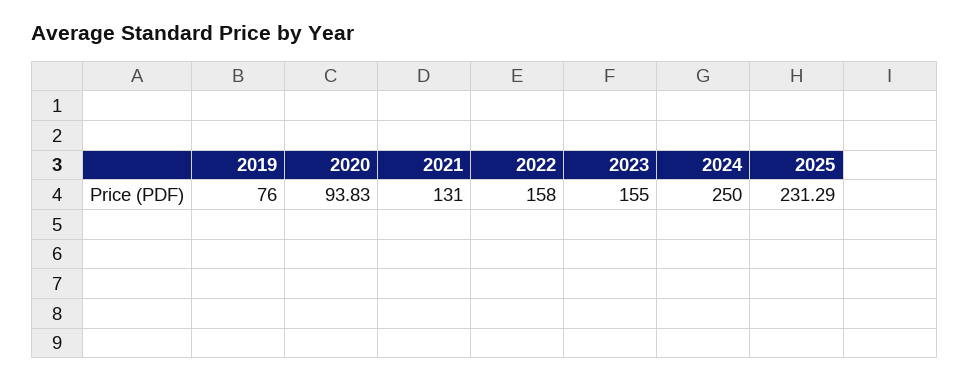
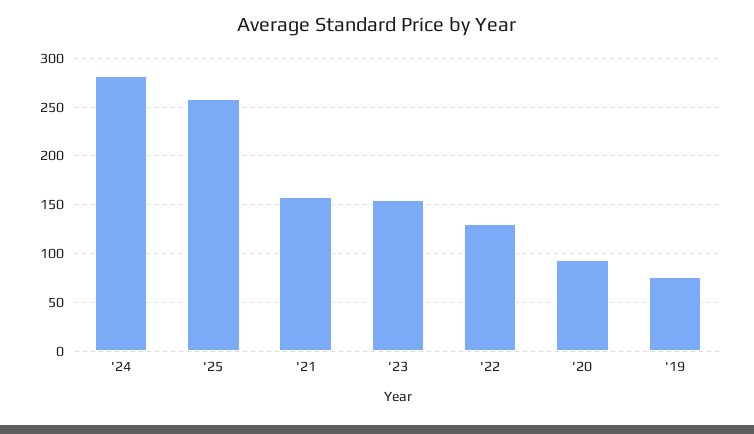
  {
    "2019": 76,
    "2020": 93.83,
-   "2021": 131,
+   "2021": 160,
-   "2022": 158,
+   "2022": 130,
    "2023": 155,
-   "2024": 250,
+   "2024": 280,
-   "2025": 231.29
+   "2025": 260
  }

